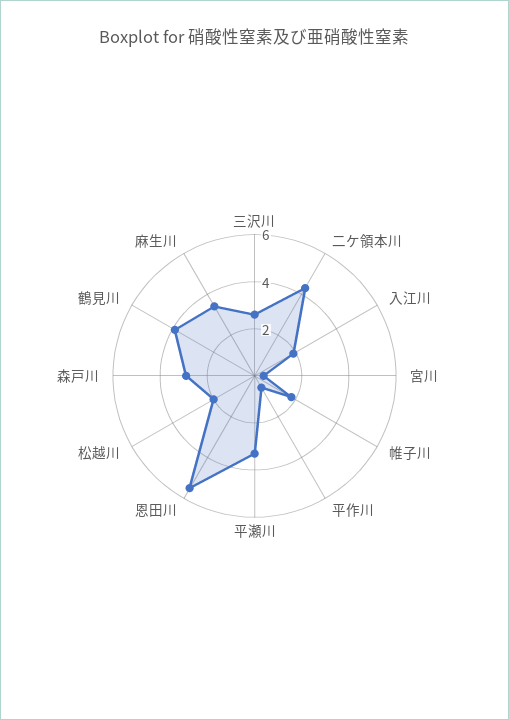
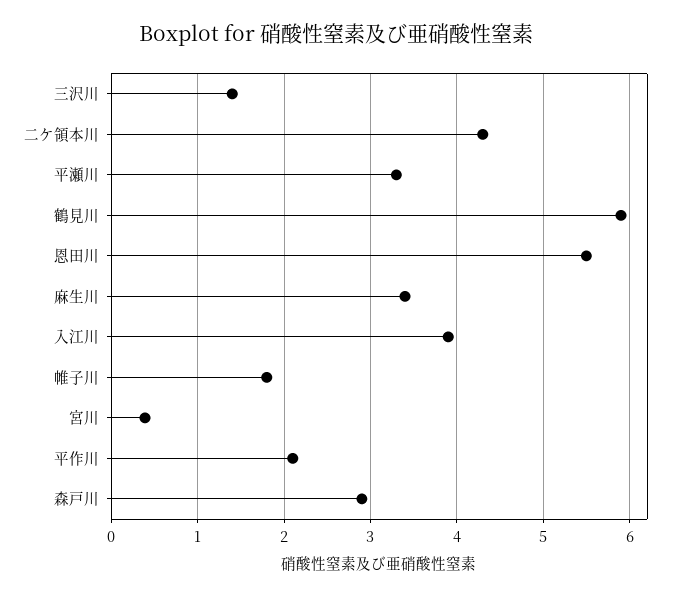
  {
-   "三沢川": 2.5,
+   "三沢川": 1.4,
    "二ケ領本川": 4.3,
-   "入江川": 2,
+   "入江川": 3.9,
    "宮川": 0.4,
    "帷子川": 1.8,
-   "平作川": 0.5,
+   "平作川": 2.1,
    "平瀬川": 3.3,
    "恩田川": 5.5,
-   "松越川": 2,
    "森戸川": 2.9,
-   "鶴見川": 4,
+   "鶴見川": 5.9,
    "麻生川": 3.4
  }

